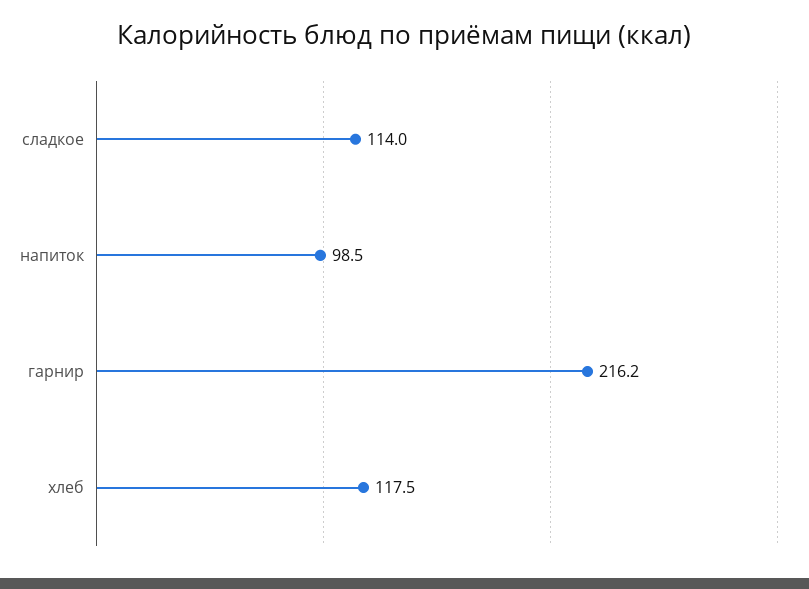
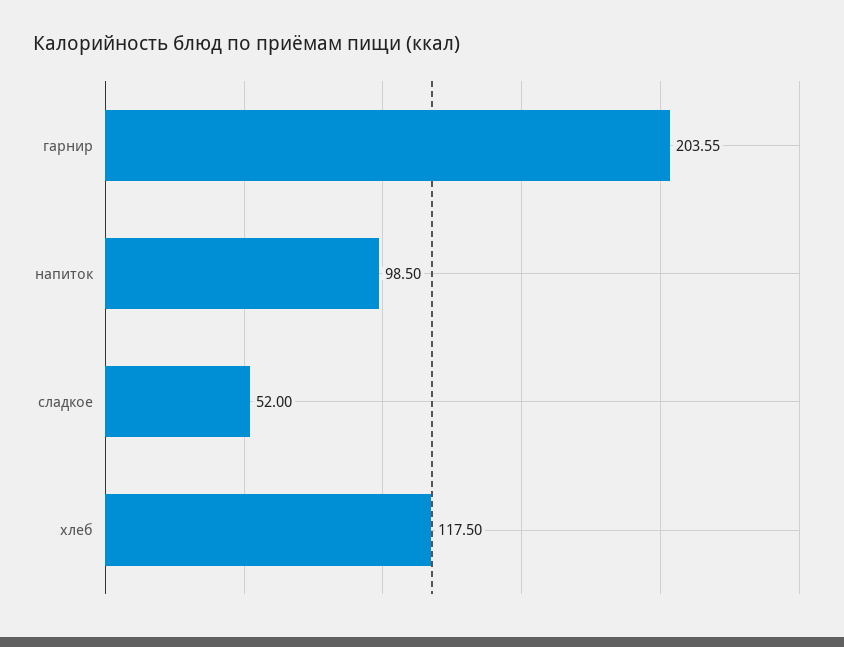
  {
-   "сладкое": 114,
+   "сладкое": 52,
    "напиток": 98.5,
-   "гарнир": 216.2,
+   "гарнир": 203.55,
    "хлеб": 117.5
  }

